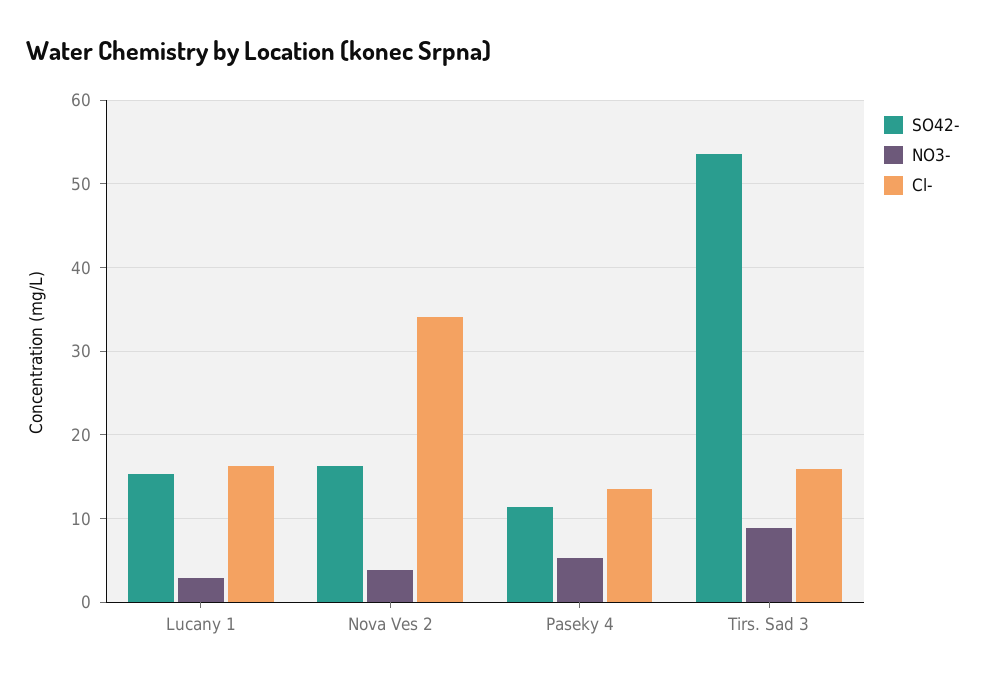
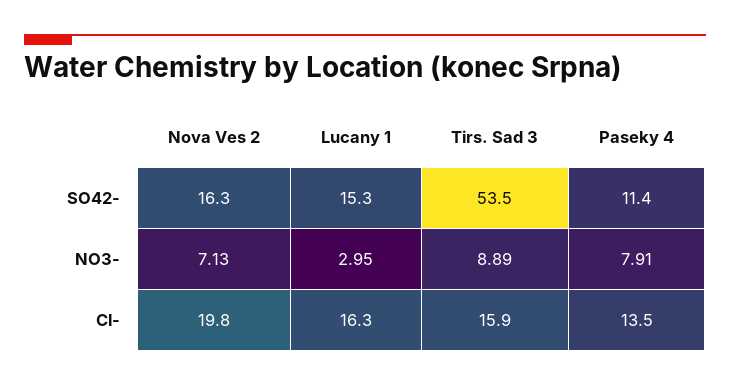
  {
    "SO42-": {
      "Lucany 1": 15.3,
      "Nova Ves 2": 16.3,
      "Paseky 4": 11.4,
      "Tirs. Sad 3": 53.5
    },
    "NO3-": {
      "Lucany 1": 2.95,
-     "Nova Ves 2": 4,
+     "Nova Ves 2": 7.13,
-     "Paseky 4": 5,
+     "Paseky 4": 7.91,
      "Tirs. Sad 3": 8.89
    },
    "Cl-": {
      "Lucany 1": 16.3,
-     "Nova Ves 2": 34,
+     "Nova Ves 2": 19.8,
      "Paseky 4": 13.5,
      "Tirs. Sad 3": 15.9
    }
  }

